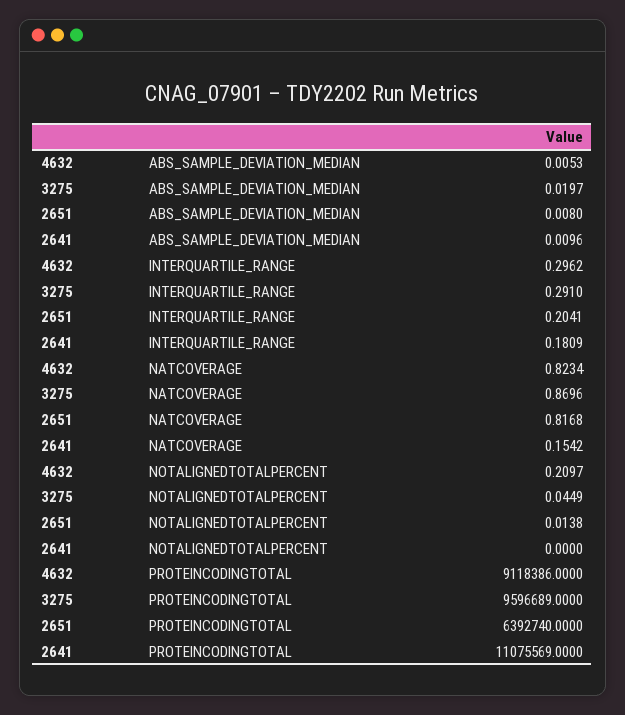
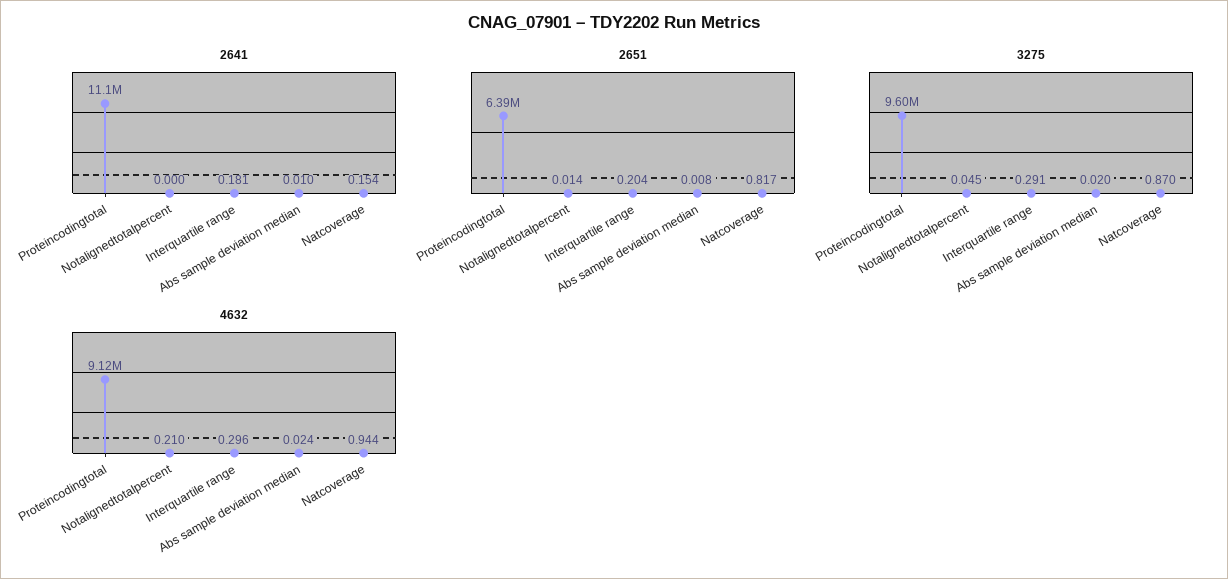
  {
    "4632": {
-     "ABS_SAMPLE_DEVIATION_MEDIAN": 0.0053,
+     "ABS_SAMPLE_DEVIATION_MEDIAN": 0.024,
      "INTERQUARTILE_RANGE": 0.2962,
-     "NATCOVERAGE": 0.8234,
+     "NATCOVERAGE": 0.944,
      "NOTALIGNEDTOTALPERCENT": 0.2097,
      "PROTEINCODINGTOTAL": 9118386
    },
    "3275": {
      "ABS_SAMPLE_DEVIATION_MEDIAN": 0.0197,
      "INTERQUARTILE_RANGE": 0.291,
      "NATCOVERAGE": 0.8696,
      "NOTALIGNEDTOTALPERCENT": 0.0449,
      "PROTEINCODINGTOTAL": 9596689
    },
    "2651": {
      "ABS_SAMPLE_DEVIATION_MEDIAN": 0.008,
      "INTERQUARTILE_RANGE": 0.2041,
      "NATCOVERAGE": 0.8168,
      "NOTALIGNEDTOTALPERCENT": 0.0138,
      "PROTEINCODINGTOTAL": 6392740
    },
    "2641": {
      "ABS_SAMPLE_DEVIATION_MEDIAN": 0.0096,
      "INTERQUARTILE_RANGE": 0.1809,
      "NATCOVERAGE": 0.1542,
      "NOTALIGNEDTOTALPERCENT": 0,
      "PROTEINCODINGTOTAL": 11075569
    }
  }

